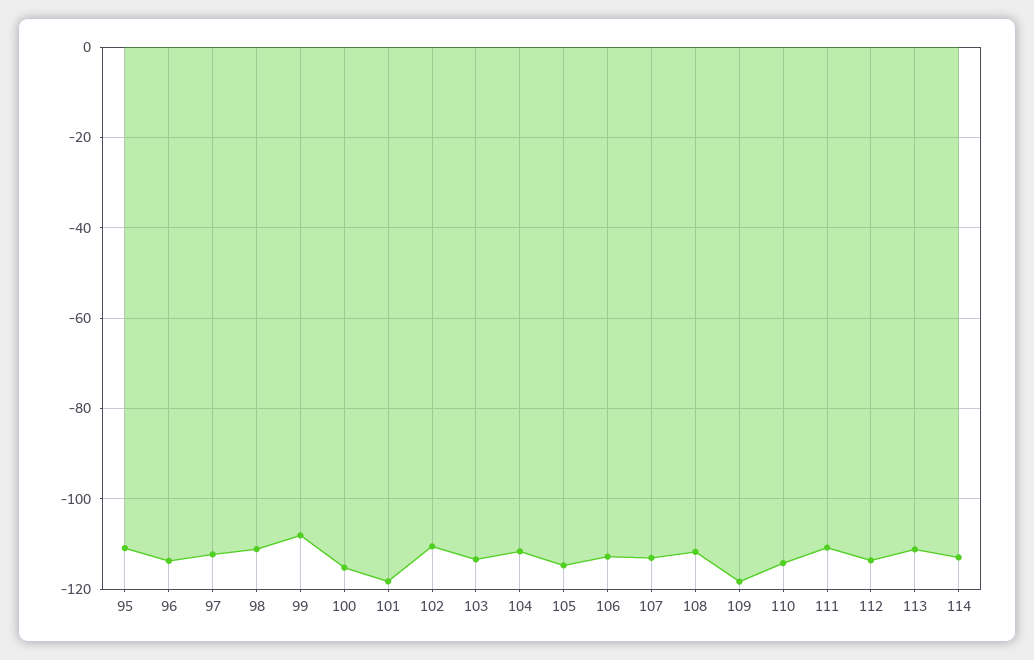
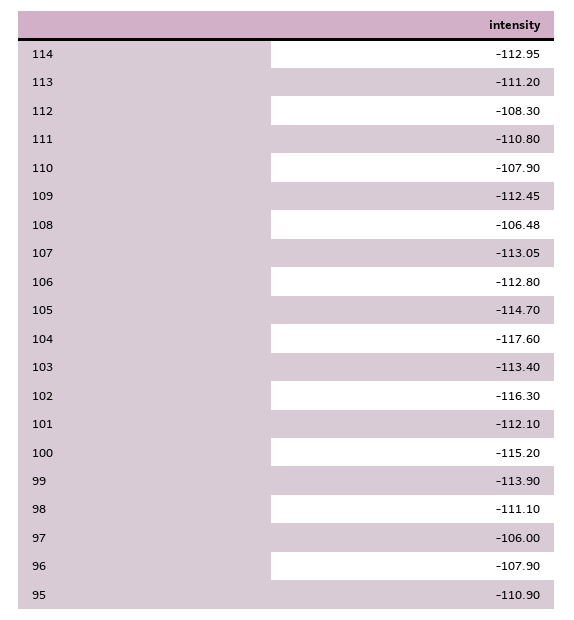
  {
    "95": -110.9,
-   "96": -114,
+   "96": -107.9,
-   "97": -112,
+   "97": -106,
    "98": -111.1,
-   "99": -108,
+   "99": -113.9,
    "100": -115.2,
-   "101": -118,
+   "101": -112.1,
-   "102": -110,
+   "102": -116.3,
    "103": -113.4,
-   "104": -112,
+   "104": -117.6,
    "105": -114.7,
    "106": -112.8,
    "107": -113.05,
-   "108": -112,
+   "108": -106.48,
-   "109": -118,
+   "109": -112.45,
-   "110": -114,
+   "110": -107.9,
    "111": -110.8,
-   "112": -114,
+   "112": -108.3,
    "113": -111.2,
    "114": -112.95
  }

